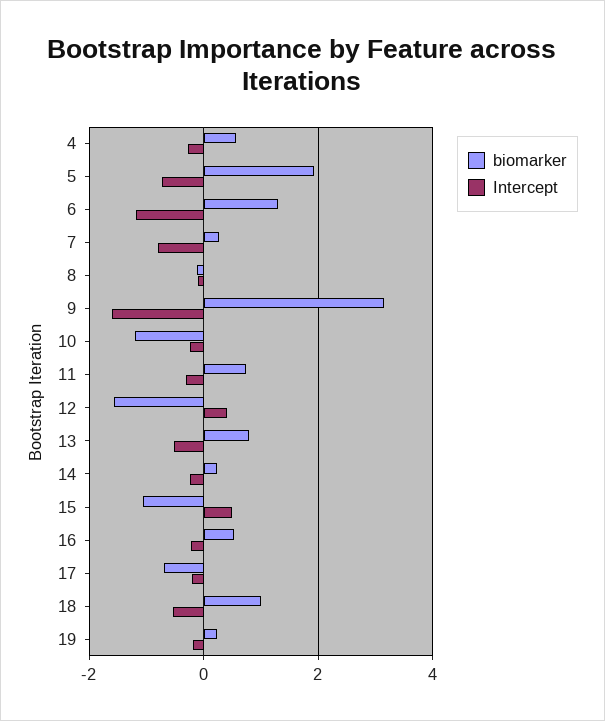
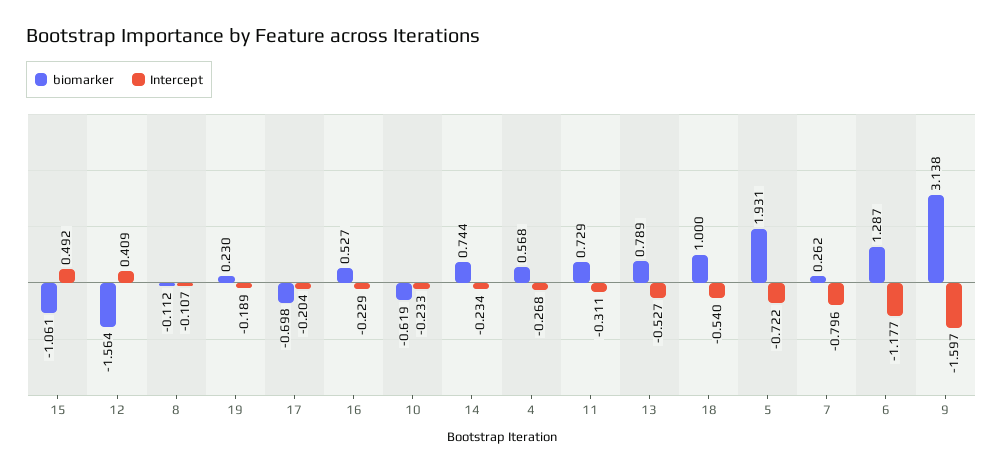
  {
    "biomarker": {
      "4": 0.568,
      "5": 1.931,
      "6": 1.287,
      "7": 0.262,
      "8": -0.112,
      "9": 3.138,
-     "10": -1.2,
+     "10": -0.619,
      "11": 0.729,
      "12": -1.564,
      "13": 0.789,
-     "14": 0.2,
+     "14": 0.744,
      "15": -1.061,
      "16": 0.527,
      "17": -0.698,
      "18": 1,
      "19": 0.23
    },
    "Intercept": {
      "4": -0.268,
      "5": -0.722,
      "6": -1.177,
      "7": -0.796,
      "8": -0.107,
      "9": -1.597,
      "10": -0.233,
      "11": -0.311,
      "12": 0.409,
      "13": -0.527,
      "14": -0.234,
      "15": 0.492,
      "16": -0.229,
      "17": -0.204,
      "18": -0.54,
      "19": -0.189
    }
  }

